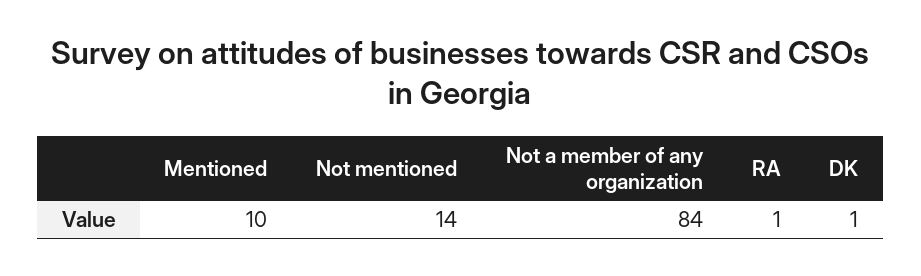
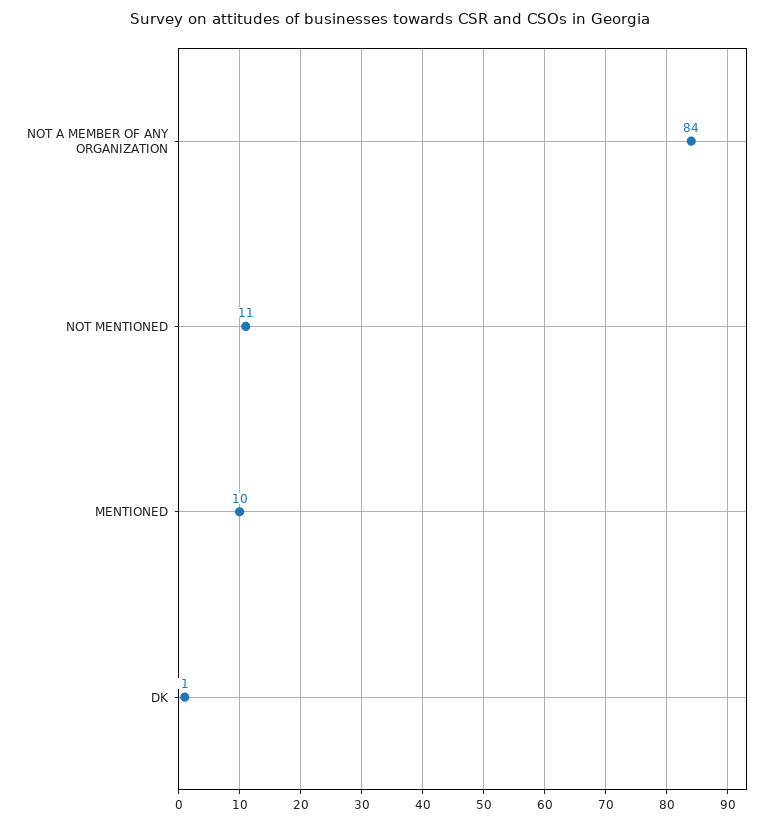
  {
    "Mentioned": 10,
-   "Not mentioned": 14,
+   "Not mentioned": 11,
    "Not a member of any organization": 84,
-   "RA": 1,
    "DK": 1
  }

